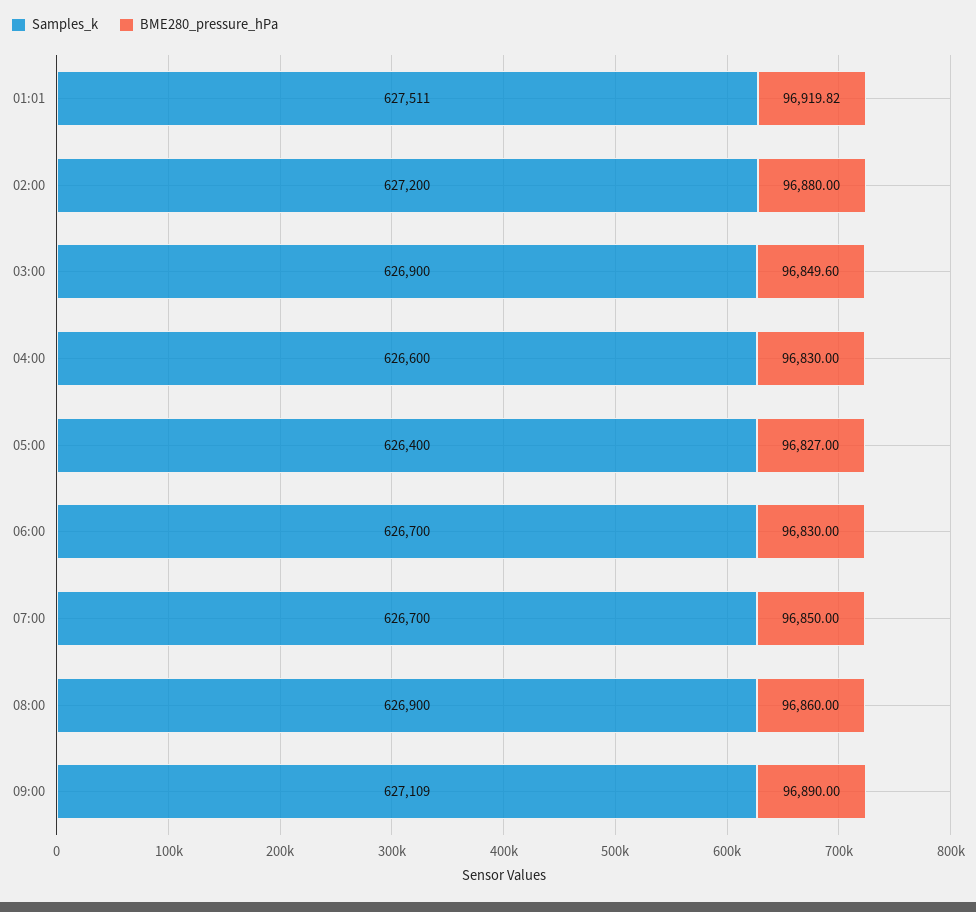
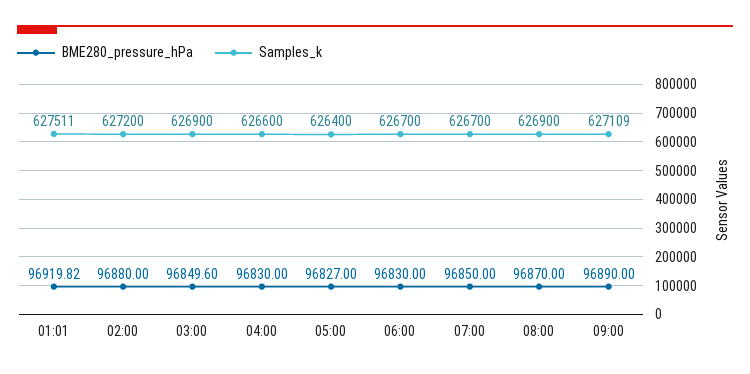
  {
    "Samples_k": {
      "01:01": 627511,
      "02:00": 627200,
      "03:00": 626900,
      "04:00": 626600,
      "05:00": 626400,
      "06:00": 626700,
      "07:00": 626700,
      "08:00": 626900,
      "09:00": 627109
    },
    "BME280_pressure_hPa": {
      "01:01": 96919.82,
      "02:00": 96880,
      "03:00": 96849.6,
      "04:00": 96830,
      "05:00": 96827,
      "06:00": 96830,
      "07:00": 96850,
-     "08:00": 96860,
+     "08:00": 96870,
      "09:00": 96890
    }
  }

